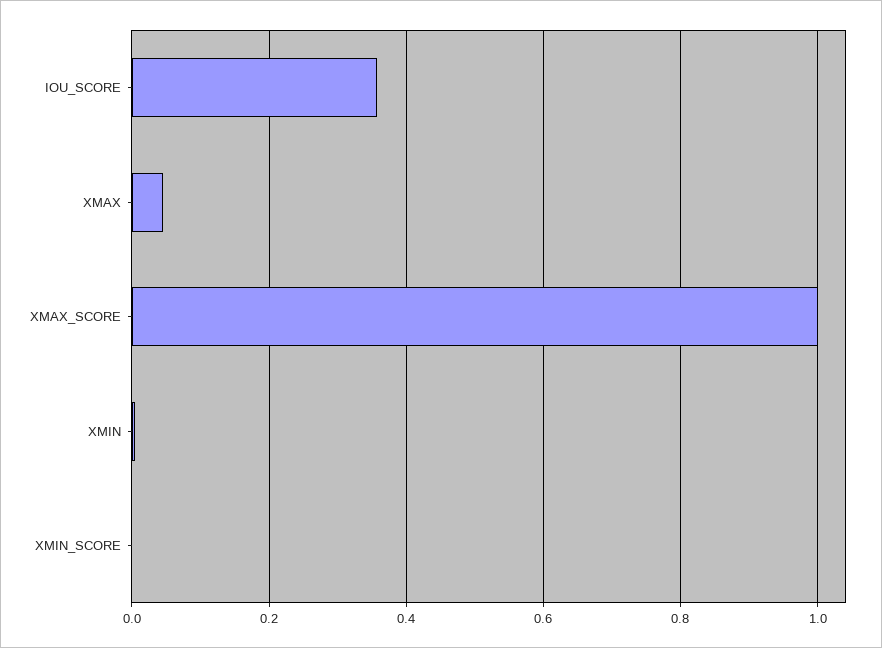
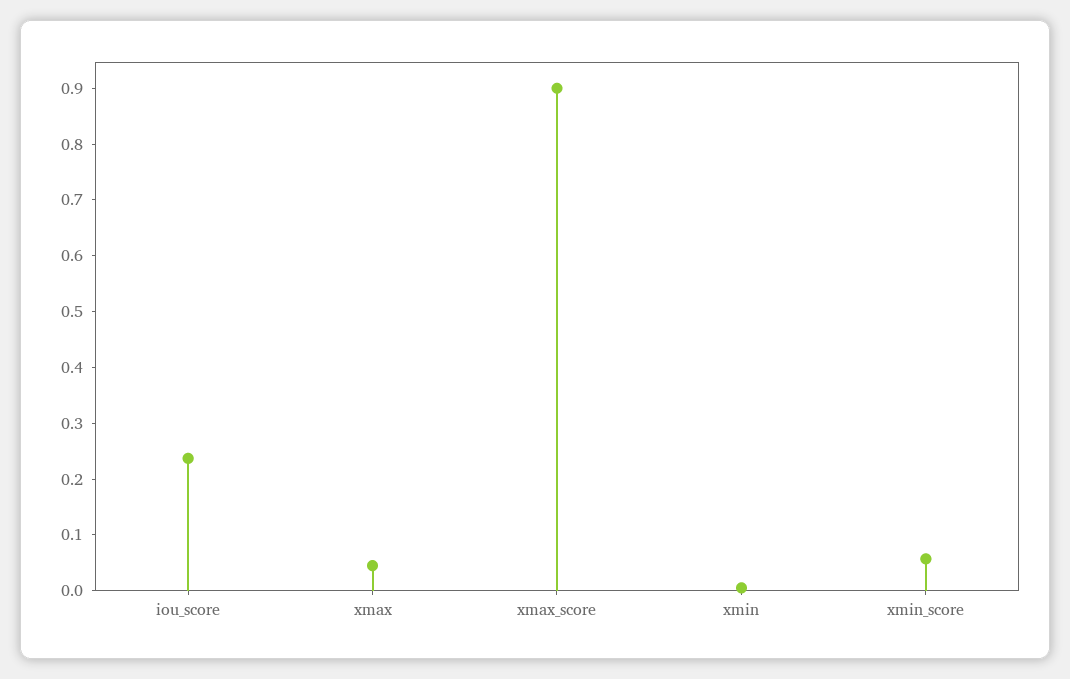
  {
-   "IOU_SCORE": 0.36,
+   "IOU_SCORE": 0.24,
    "XMAX": 0.04,
-   "XMAX_SCORE": 1,
+   "XMAX_SCORE": 0.9,
    "XMIN": 0,
-   "XMIN_SCORE": 0
+   "XMIN_SCORE": 0.06
  }

